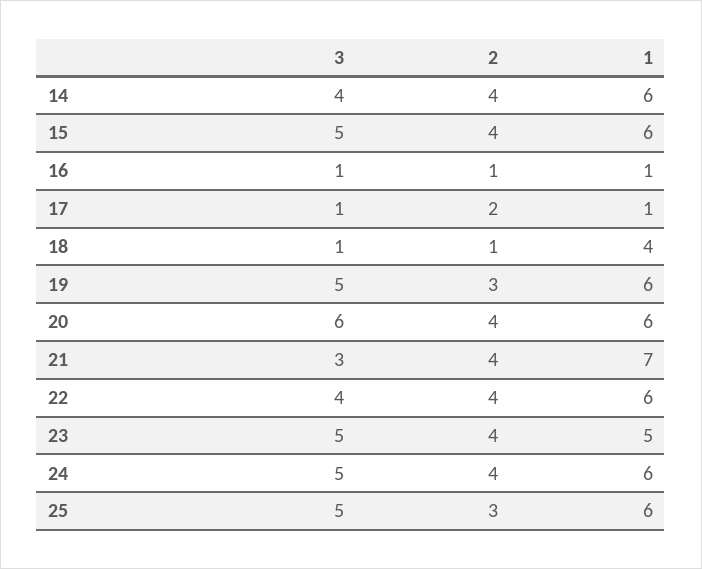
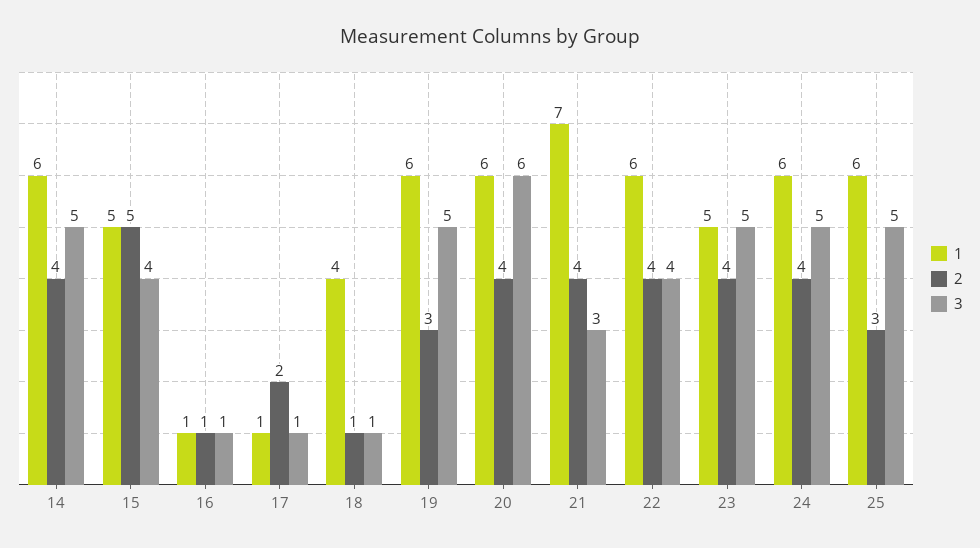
  {
    "3": {
-     "14": 4,
+     "14": 5,
-     "15": 5,
+     "15": 4,
      "16": 1,
      "17": 1,
      "18": 1,
      "19": 5,
      "20": 6,
      "21": 3,
      "22": 4,
      "23": 5,
      "24": 5,
      "25": 5
    },
    "2": {
      "14": 4,
-     "15": 4,
+     "15": 5,
      "16": 1,
      "17": 2,
      "18": 1,
      "19": 3,
      "20": 4,
      "21": 4,
      "22": 4,
      "23": 4,
      "24": 4,
      "25": 3
    },
    "1": {
      "14": 6,
-     "15": 6,
+     "15": 5,
      "16": 1,
      "17": 1,
      "18": 4,
      "19": 6,
      "20": 6,
      "21": 7,
      "22": 6,
      "23": 5,
      "24": 6,
      "25": 6
    }
  }

